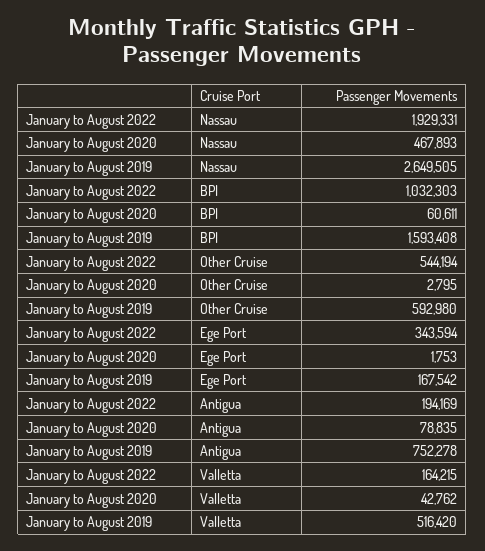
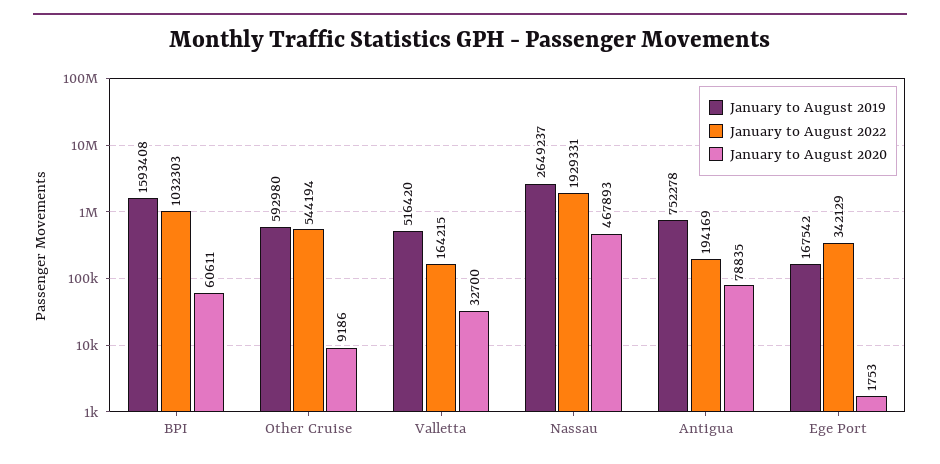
  {
    "January to August 2022": {
      "Nassau": 1929331,
      "BPI": 1032303,
      "Other Cruise": 544194,
-     "Ege Port": 343594,
+     "Ege Port": 342129,
      "Antigua": 194169,
      "Valletta": 164215
    },
    "January to August 2020": {
      "Nassau": 467893,
      "BPI": 60611,
-     "Other Cruise": 2795,
+     "Other Cruise": 9186,
      "Ege Port": 1753,
      "Antigua": 78835,
-     "Valletta": 42762
+     "Valletta": 32700
    },
    "January to August 2019": {
-     "Nassau": 2649505,
+     "Nassau": 2649237,
      "BPI": 1593408,
      "Other Cruise": 592980,
      "Ege Port": 167542,
      "Antigua": 752278,
      "Valletta": 516420
    }
  }

